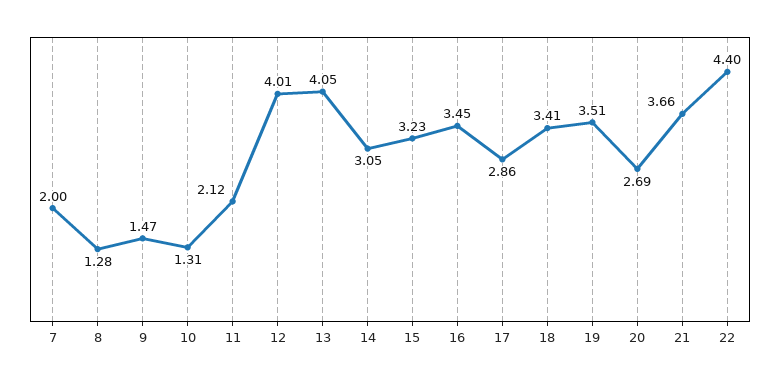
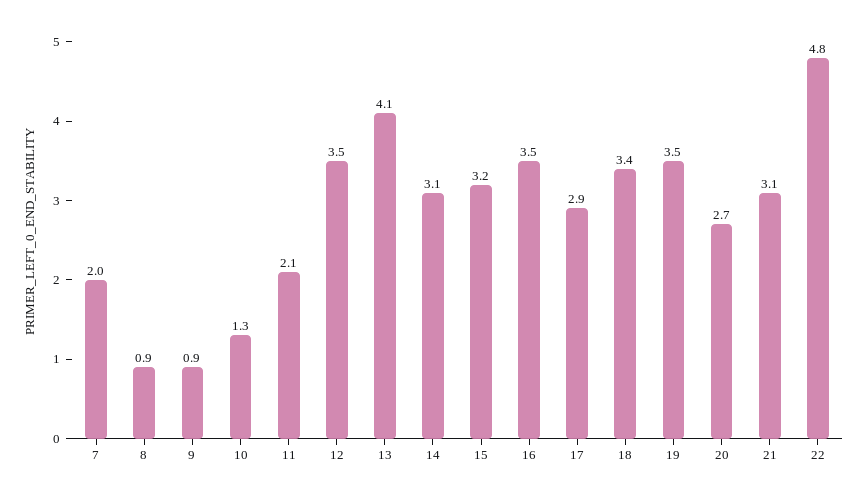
  {
    "7": 2,
-   "8": 1.28,
+   "8": 0.9,
-   "9": 1.47,
+   "9": 0.9,
    "10": 1.31,
    "11": 2.12,
-   "12": 4.01,
+   "12": 3.5,
    "13": 4.05,
    "14": 3.05,
    "15": 3.23,
    "16": 3.45,
    "17": 2.86,
    "18": 3.41,
    "19": 3.51,
    "20": 2.69,
-   "21": 3.66,
+   "21": 3.1,
-   "22": 4.4
+   "22": 4.8
  }

